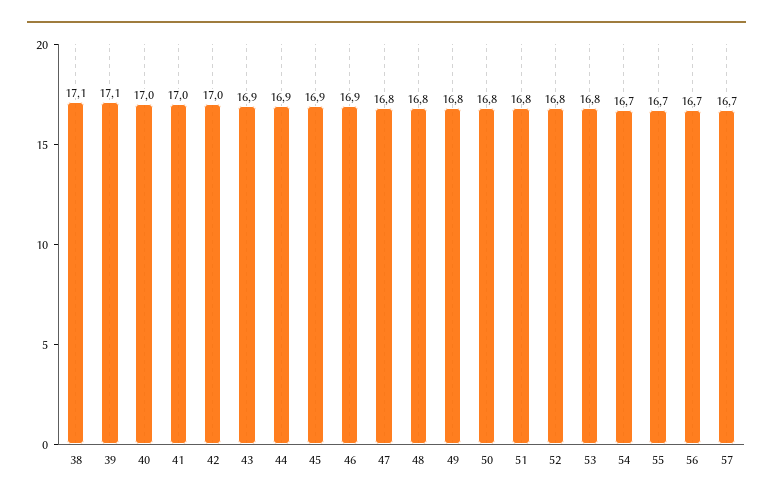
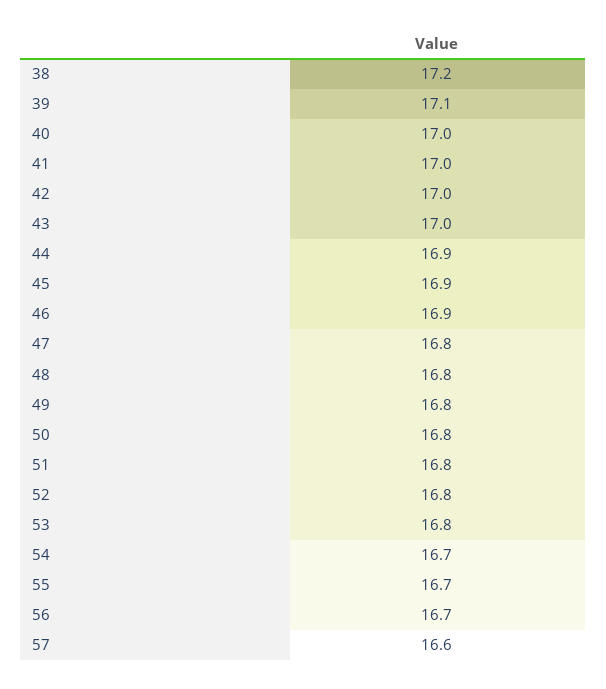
  {
-   "38": 17.1,
+   "38": 17.2,
    "39": 17.1,
    "40": 17,
    "41": 17,
    "42": 17,
-   "43": 16.9,
+   "43": 17,
    "44": 16.9,
    "45": 16.9,
    "46": 16.9,
    "47": 16.8,
    "48": 16.8,
    "49": 16.8,
    "50": 16.8,
    "51": 16.8,
    "52": 16.8,
    "53": 16.8,
    "54": 16.7,
    "55": 16.7,
    "56": 16.7,
-   "57": 16.7
+   "57": 16.6
  }

